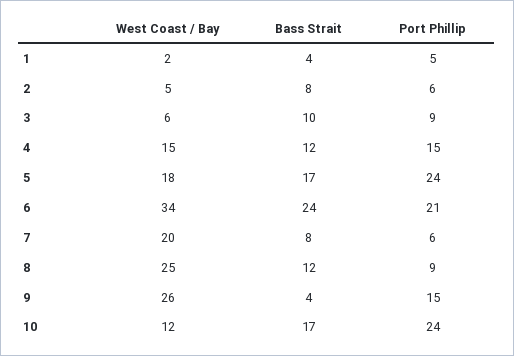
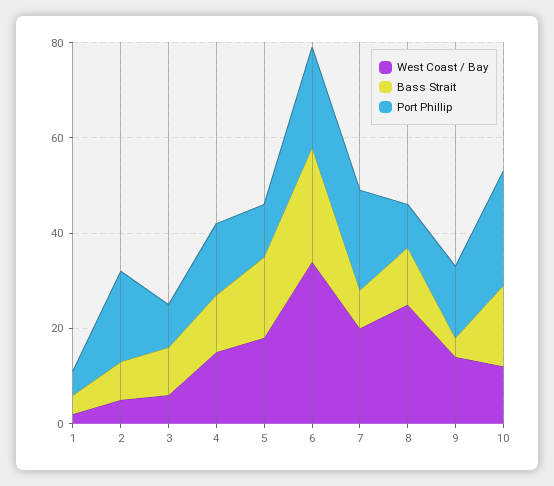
  {
    "West Coast / Bay": {
      "1": 2,
      "2": 5,
      "3": 6,
      "4": 15,
      "5": 18,
      "6": 34,
      "7": 20,
      "8": 25,
-     "9": 26,
+     "9": 15,
      "10": 12
    },
    "Bass Strait": {
      "1": 4,
      "2": 8,
      "3": 10,
      "4": 12,
      "5": 17,
      "6": 24,
      "7": 8,
      "8": 12,
      "9": 4,
      "10": 17
    },
    "Port Phillip": {
      "1": 5,
-     "2": 6,
+     "2": 20,
      "3": 9,
      "4": 15,
-     "5": 24,
+     "5": 10,
      "6": 21,
-     "7": 6,
+     "7": 20,
      "8": 9,
      "9": 15,
      "10": 24
    }
  }

